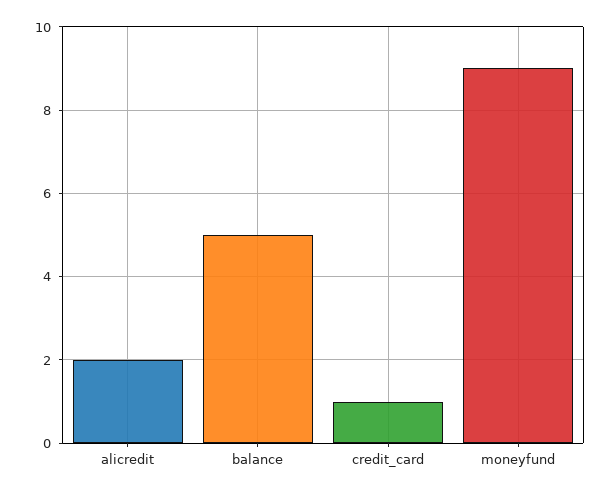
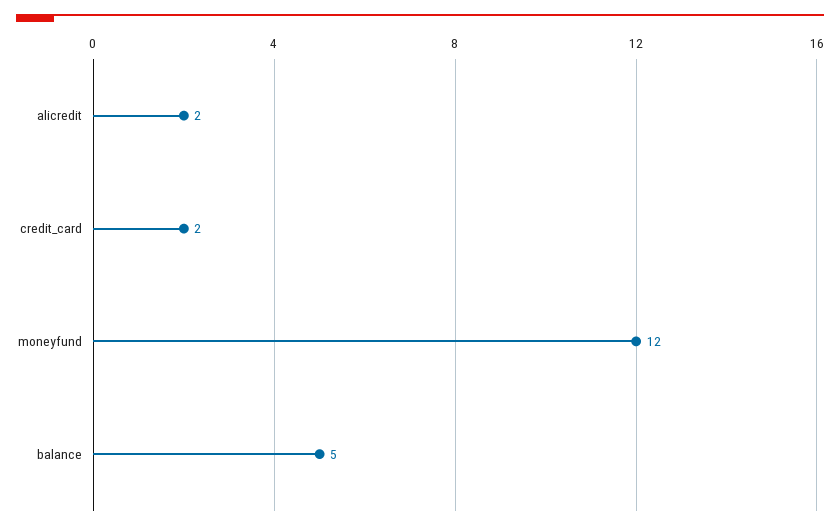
  {
    "alicredit": 2,
    "balance": 5,
-   "credit_card": 1,
+   "credit_card": 2,
-   "moneyfund": 9
+   "moneyfund": 12
  }

